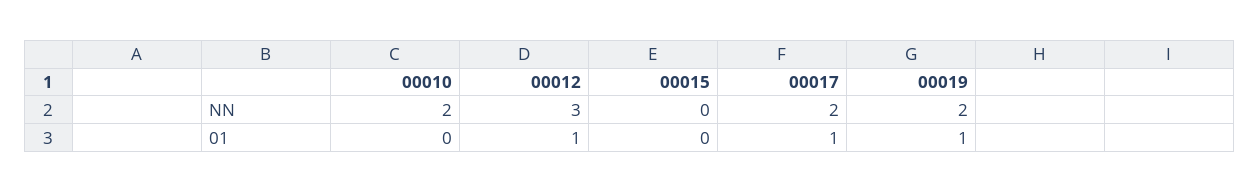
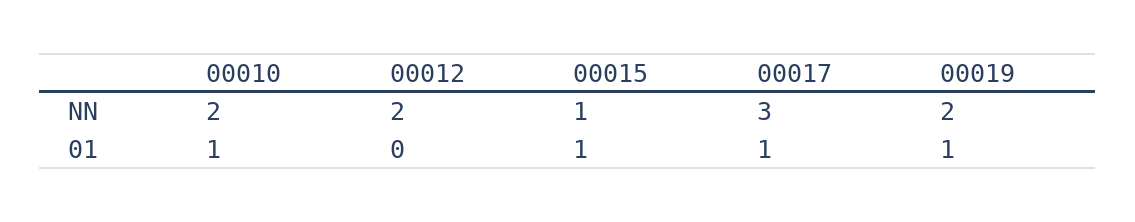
  {
    "00010": {
      "NN": 2,
-     "01": 0
+     "01": 1
    },
    "00012": {
-     "NN": 3,
+     "NN": 2,
-     "01": 1
+     "01": 0
    },
    "00015": {
-     "NN": 0,
+     "NN": 1,
-     "01": 0
+     "01": 1
    },
    "00017": {
-     "NN": 2,
+     "NN": 3,
      "01": 1
    },
    "00019": {
      "NN": 2,
      "01": 1
    }
  }

